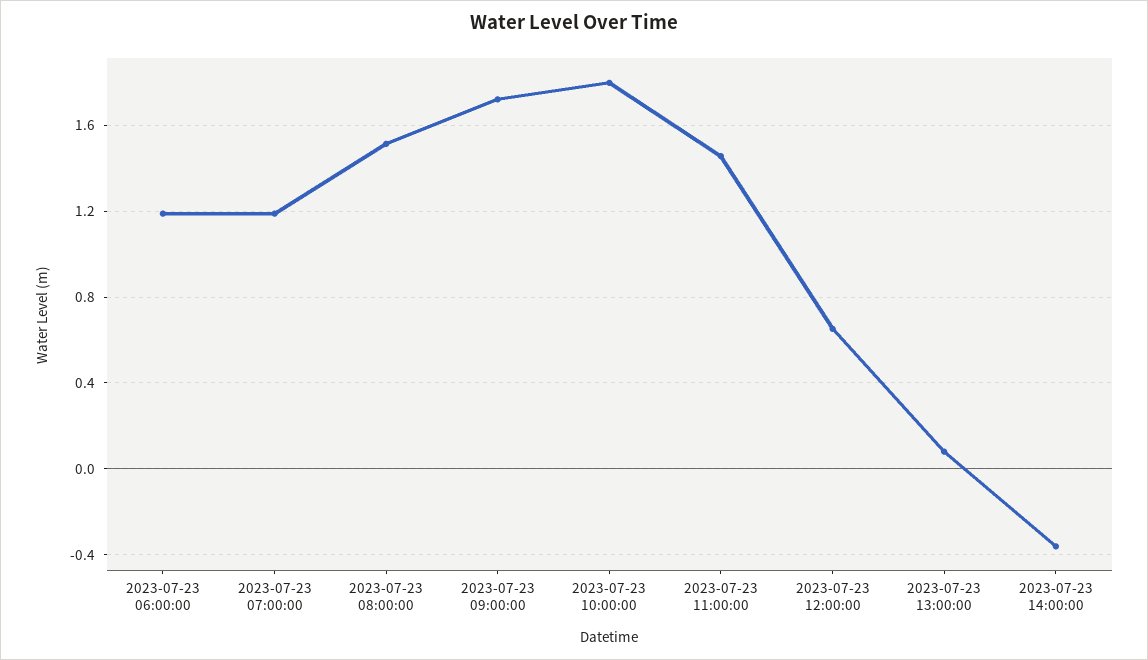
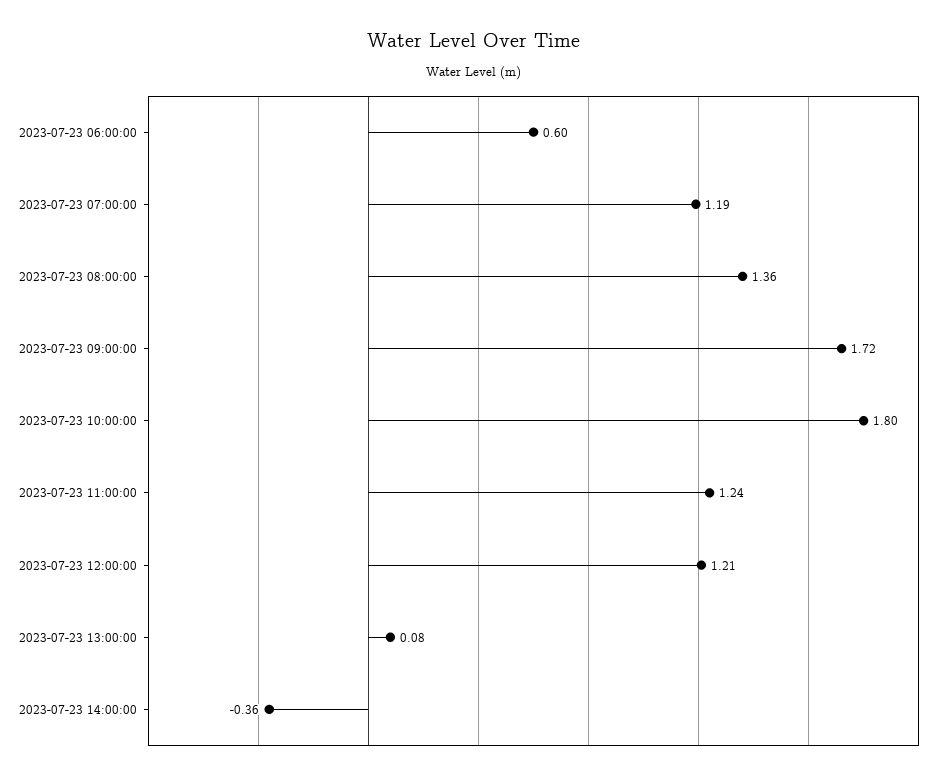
  {
-   "2023-07-23 06:00:00": 1.2,
+   "2023-07-23 06:00:00": 0.6,
    "2023-07-23 07:00:00": 1.19,
-   "2023-07-23 08:00:00": 1.5,
+   "2023-07-23 08:00:00": 1.36,
    "2023-07-23 09:00:00": 1.72,
    "2023-07-23 10:00:00": 1.8,
-   "2023-07-23 11:00:00": 1.45,
+   "2023-07-23 11:00:00": 1.24,
-   "2023-07-23 12:00:00": 0.65,
+   "2023-07-23 12:00:00": 1.21,
    "2023-07-23 13:00:00": 0.08,
    "2023-07-23 14:00:00": -0.36
  }

